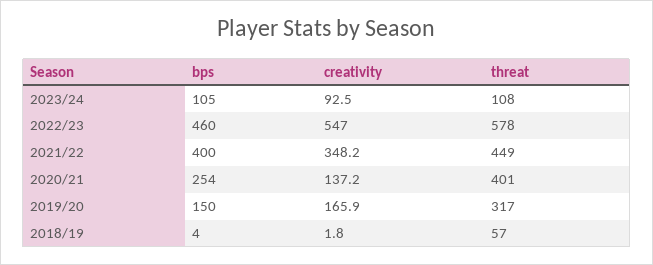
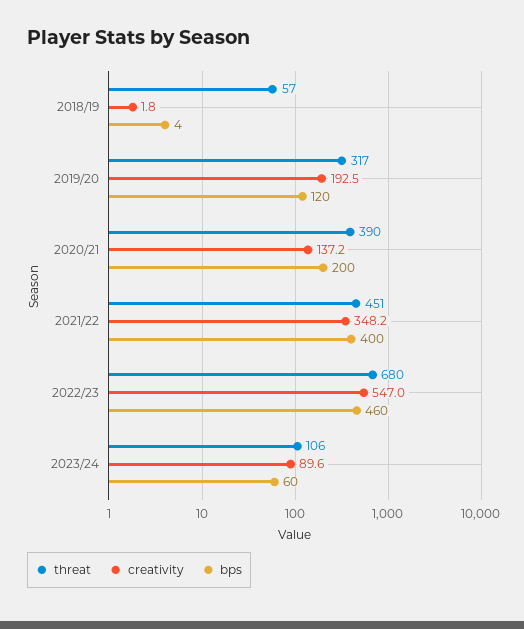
  {
    "bps": {
-     "2023/24": 105,
+     "2023/24": 60,
      "2022/23": 460,
      "2021/22": 400,
-     "2020/21": 254,
+     "2020/21": 200,
-     "2019/20": 150,
+     "2019/20": 120,
      "2018/19": 4
    },
    "creativity": {
-     "2023/24": 92.5,
+     "2023/24": 89.6,
      "2022/23": 547,
      "2021/22": 348.2,
      "2020/21": 137.2,
-     "2019/20": 165.9,
+     "2019/20": 192.5,
      "2018/19": 1.8
    },
    "threat": {
-     "2023/24": 108,
+     "2023/24": 106,
-     "2022/23": 578,
+     "2022/23": 680,
-     "2021/22": 449,
+     "2021/22": 451,
-     "2020/21": 401,
+     "2020/21": 390,
      "2019/20": 317,
      "2018/19": 57
    }
  }

